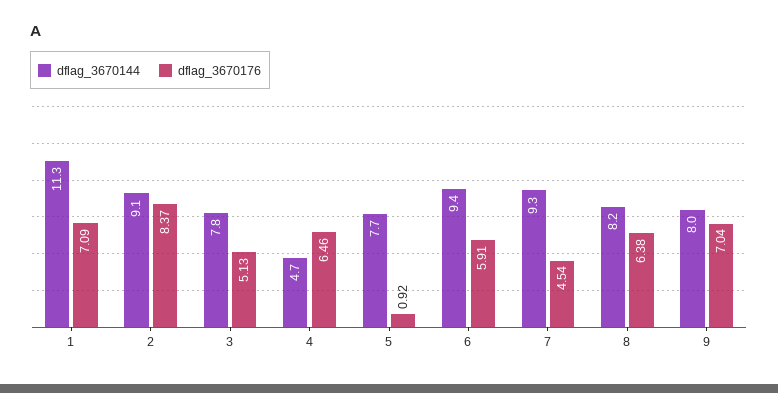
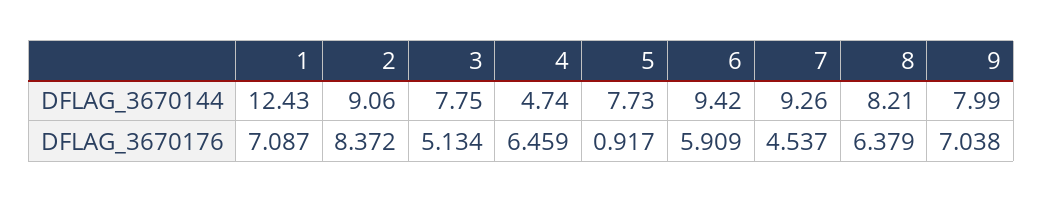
  {
    "dflag_3670144": {
-     "1": 11.3,
+     "1": 12.43,
      "2": 9.06,
      "3": 7.75,
      "4": 4.74,
      "5": 7.73,
      "6": 9.42,
      "7": 9.26,
      "8": 8.21,
      "9": 7.99
    },
    "dflag_3670176": {
      "1": 7.087,
      "2": 8.372,
      "3": 5.134,
      "4": 6.459,
      "5": 0.917,
      "6": 5.909,
      "7": 4.537,
      "8": 6.379,
      "9": 7.038
    }
  }

